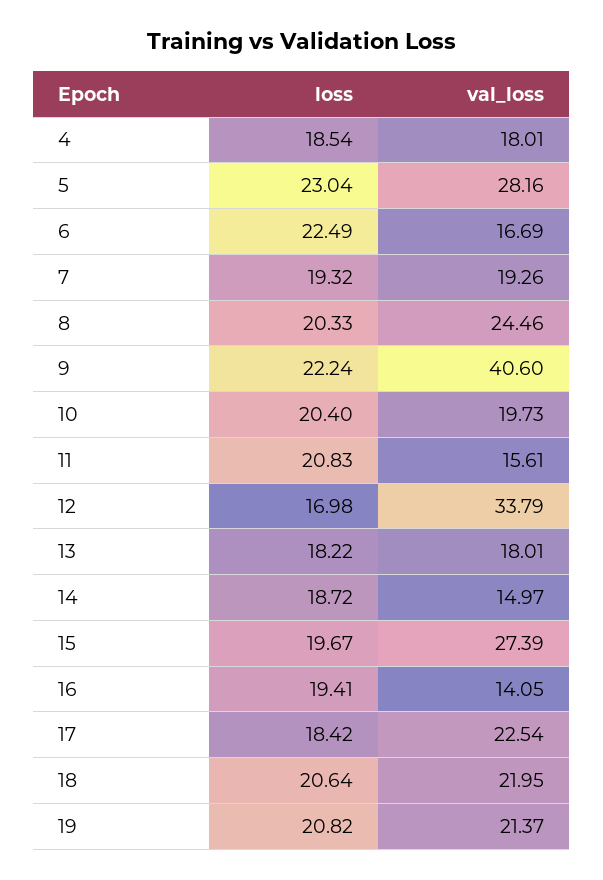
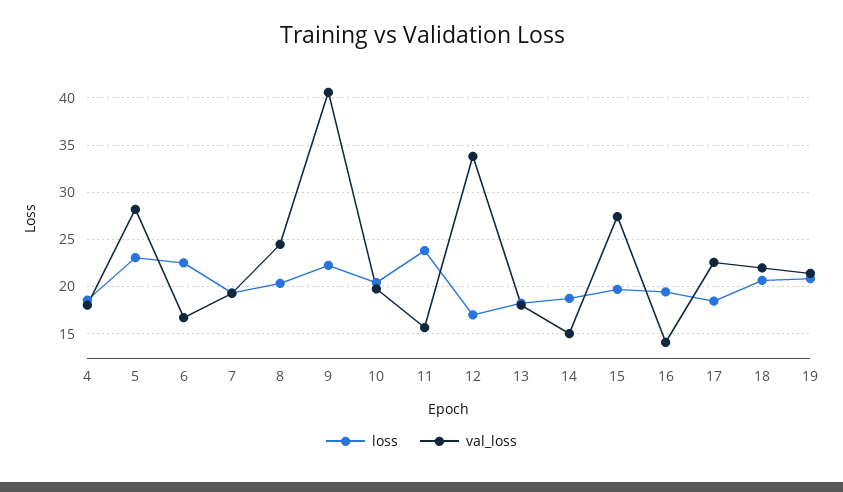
  {
    "loss": {
      "4": 18.54,
      "5": 23.04,
      "6": 22.49,
      "7": 19.32,
      "8": 20.33,
      "9": 22.24,
      "10": 20.4,
-     "11": 20.83,
+     "11": 24,
      "12": 16.98,
      "13": 18.22,
      "14": 18.72,
      "15": 19.67,
      "16": 19.41,
      "17": 18.42,
      "18": 20.64,
      "19": 20.82
    },
    "val_loss": {
      "4": 18.01,
      "5": 28.16,
      "6": 16.69,
      "7": 19.26,
      "8": 24.46,
      "9": 40.6,
      "10": 19.73,
      "11": 15.61,
      "12": 33.79,
      "13": 18.01,
      "14": 14.97,
      "15": 27.39,
      "16": 14.05,
      "17": 22.54,
      "18": 21.95,
      "19": 21.37
    }
  }

